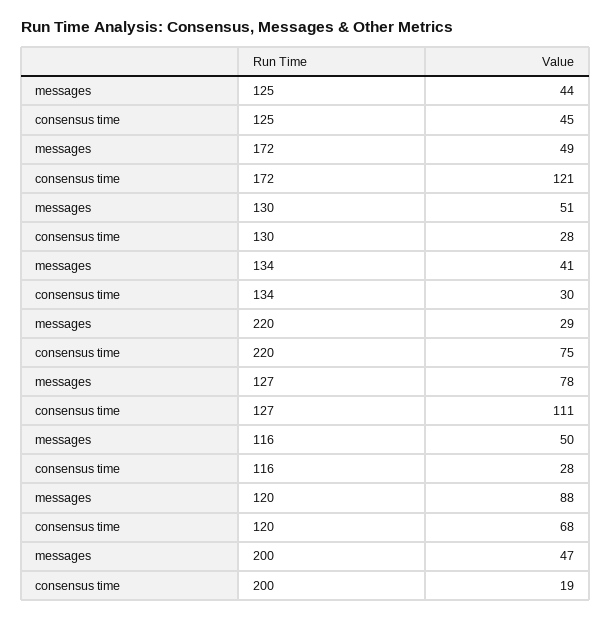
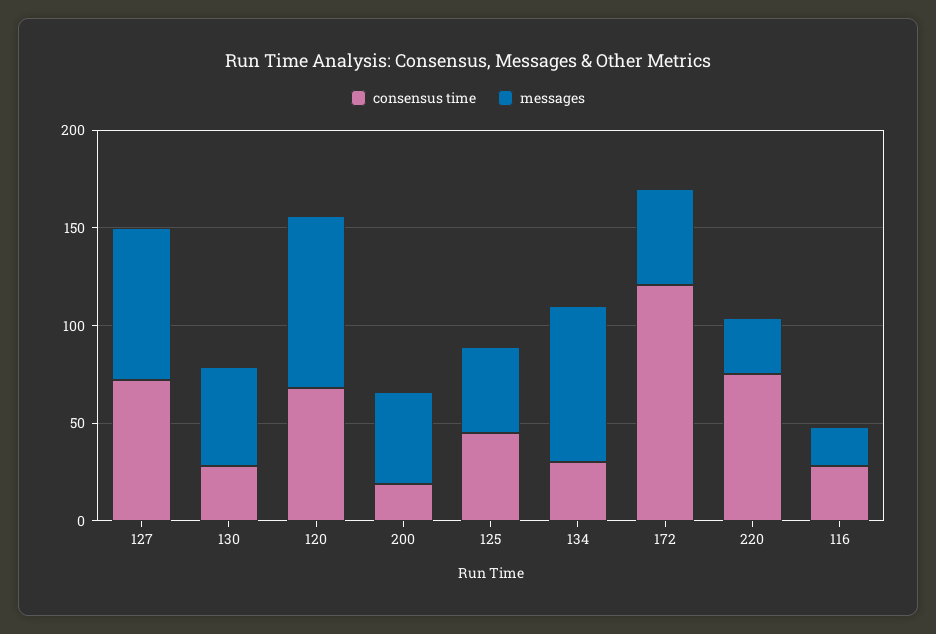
  {
    "messages": {
      "125": 44,
      "172": 49,
      "130": 51,
-     "134": 41,
+     "134": 80,
      "220": 29,
      "127": 78,
-     "116": 50,
+     "116": 20,
      "120": 88,
      "200": 47
    },
    "consensus time": {
      "125": 45,
      "172": 121,
      "130": 28,
      "134": 30,
      "220": 75,
-     "127": 111,
+     "127": 70,
      "116": 28,
      "120": 68,
      "200": 19
    }
  }

